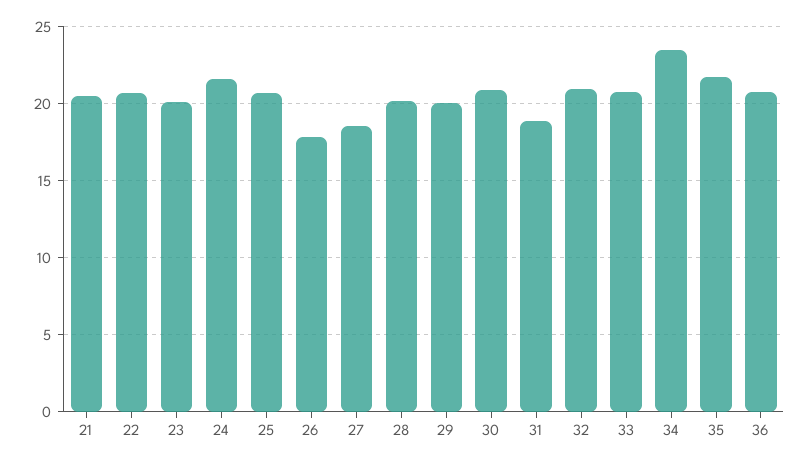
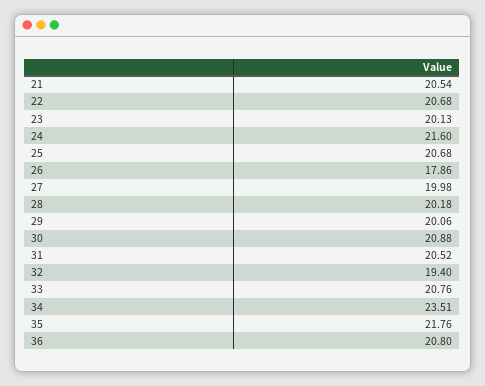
  {
    "21": 20.54,
    "22": 20.68,
    "23": 20.13,
    "24": 21.6,
    "25": 20.68,
    "26": 17.86,
-   "27": 18.5,
+   "27": 19.98,
    "28": 20.18,
    "29": 20.06,
    "30": 20.88,
-   "31": 19,
+   "31": 20.52,
-   "32": 21,
+   "32": 19.4,
    "33": 20.76,
    "34": 23.51,
    "35": 21.76,
    "36": 20.8
  }

